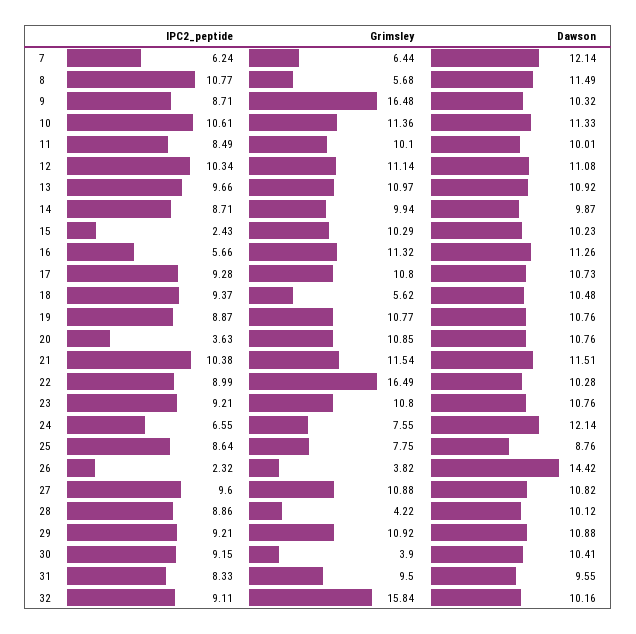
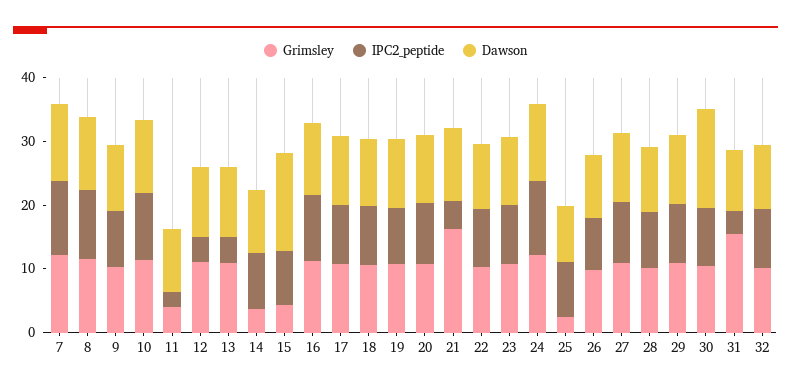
  {
    "IPC2_peptide": {
-     "7": 6.24,
+     "7": 12,
      "8": 10.77,
      "9": 8.71,
      "10": 10.61,
-     "11": 8.49,
+     "11": 2,
-     "12": 10.34,
+     "12": 4,
-     "13": 9.66,
+     "13": 4,
      "14": 8.71,
-     "15": 2.43,
+     "15": 8,
-     "16": 5.66,
+     "16": 10,
      "17": 9.28,
      "18": 9.37,
      "19": 8.87,
-     "20": 3.63,
+     "20": 10,
-     "21": 10.38,
+     "21": 4,
      "22": 8.99,
      "23": 9.21,
-     "24": 6.55,
+     "24": 12,
      "25": 8.64,
-     "26": 2.32,
+     "26": 8,
      "27": 9.6,
      "28": 8.86,
      "29": 9.21,
      "30": 9.15,
-     "31": 8.33,
+     "31": 4,
      "32": 9.11
    },
    "Grimsley": {
-     "7": 6.44,
+     "7": 12,
-     "8": 5.68,
+     "8": 12,
-     "9": 16.48,
+     "9": 10,
      "10": 11.36,
-     "11": 10.1,
+     "11": 4,
      "12": 11.14,
      "13": 10.97,
-     "14": 9.94,
+     "14": 4,
-     "15": 10.29,
+     "15": 4,
      "16": 11.32,
      "17": 10.8,
-     "18": 5.62,
+     "18": 10,
      "19": 10.77,
      "20": 10.85,
-     "21": 11.54,
+     "21": 16,
-     "22": 16.49,
+     "22": 10,
      "23": 10.8,
-     "24": 7.55,
+     "24": 12,
-     "25": 7.75,
+     "25": 2,
-     "26": 3.82,
+     "26": 10,
      "27": 10.88,
-     "28": 4.22,
+     "28": 10,
      "29": 10.92,
-     "30": 3.9,
+     "30": 10,
-     "31": 9.5,
+     "31": 16,
-     "32": 15.84
+     "32": 10
    },
    "Dawson": {
      "7": 12.14,
      "8": 11.49,
      "9": 10.32,
      "10": 11.33,
      "11": 10.01,
      "12": 11.08,
      "13": 10.92,
      "14": 9.87,
-     "15": 10.23,
+     "15": 16,
      "16": 11.26,
      "17": 10.73,
      "18": 10.48,
      "19": 10.76,
      "20": 10.76,
      "21": 11.51,
      "22": 10.28,
      "23": 10.76,
      "24": 12.14,
      "25": 8.76,
-     "26": 14.42,
+     "26": 10,
      "27": 10.82,
      "28": 10.12,
      "29": 10.88,
-     "30": 10.41,
+     "30": 16,
      "31": 9.55,
      "32": 10.16
    }
  }

